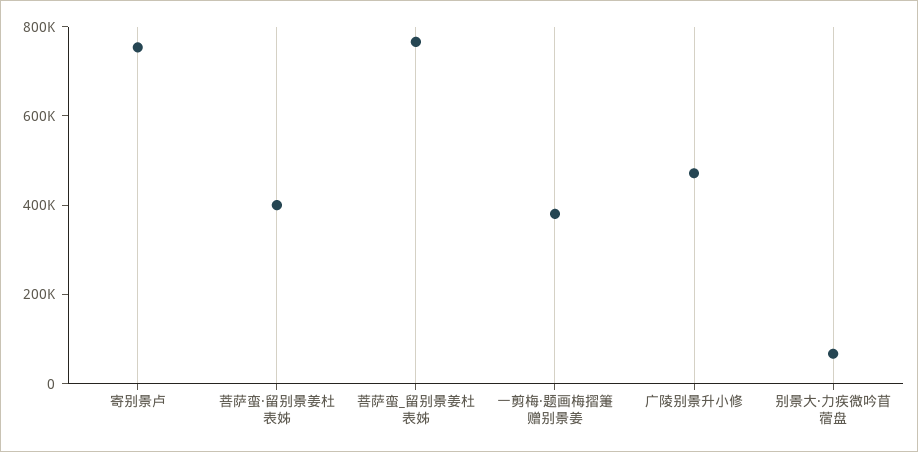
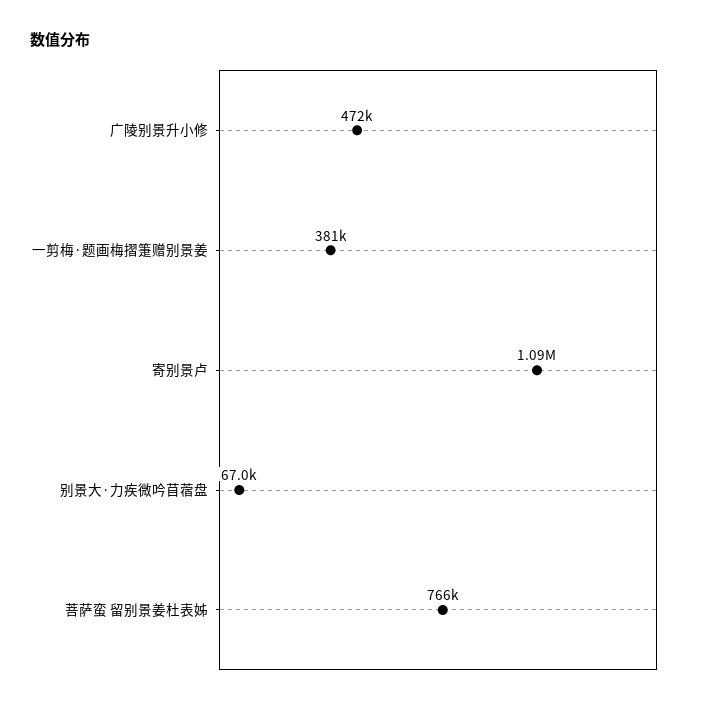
  {
-   "寄别景卢": 750000,
+   "寄别景卢": 1090000,
-   "菩萨蛮·留别景姜杜表姊": 400000,
    "菩萨蛮_留别景姜杜表姊": 766000,
    "一剪梅·题画梅摺箑赠别景姜": 381000,
    "广陵别景升小修": 472000,
    "别景大·力疾微吟苜蓿盘": 67000
  }

